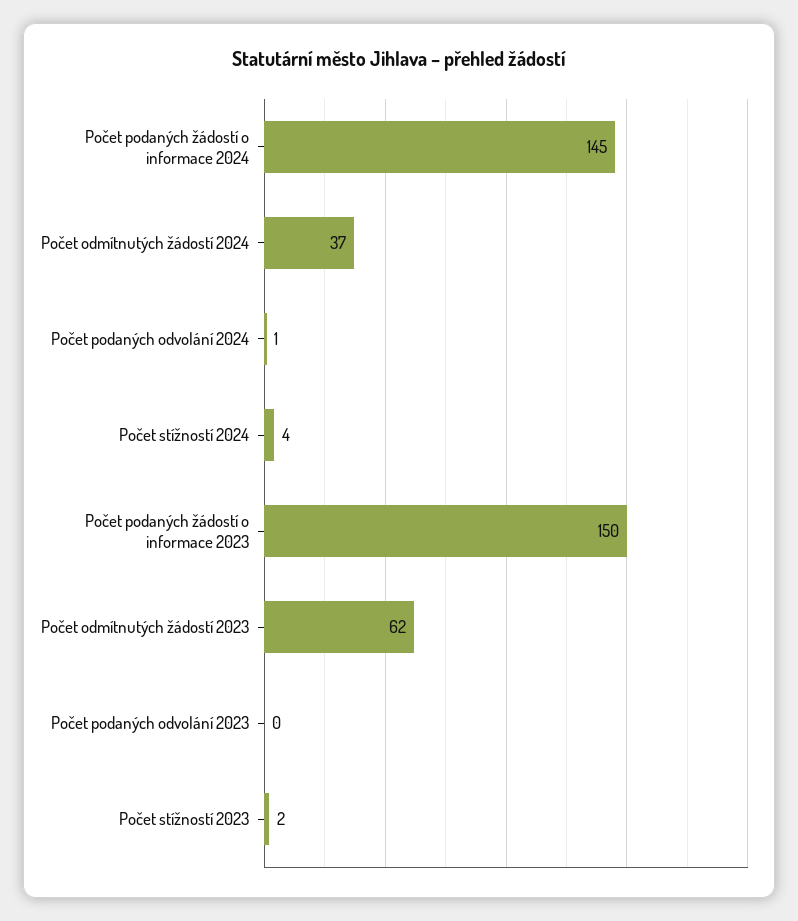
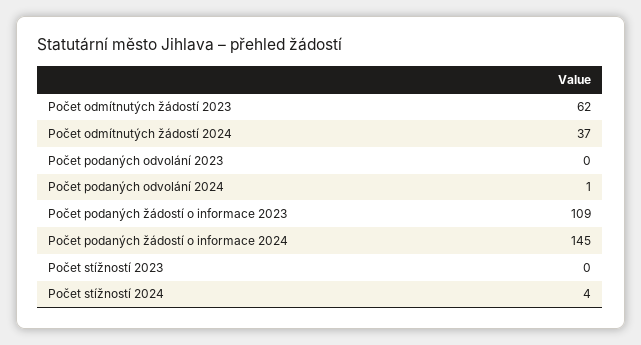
  {
    "Počet podaných žádostí o informace 2024": 145,
    "Počet odmítnutých žádostí 2024": 37,
    "Počet podaných odvolání 2024": 1,
    "Počet stížností 2024": 4,
-   "Počet podaných žádostí o informace 2023": 150,
+   "Počet podaných žádostí o informace 2023": 109,
    "Počet odmítnutých žádostí 2023": 62,
    "Počet podaných odvolání 2023": 0,
-   "Počet stížností 2023": 2
+   "Počet stížností 2023": 0
  }

